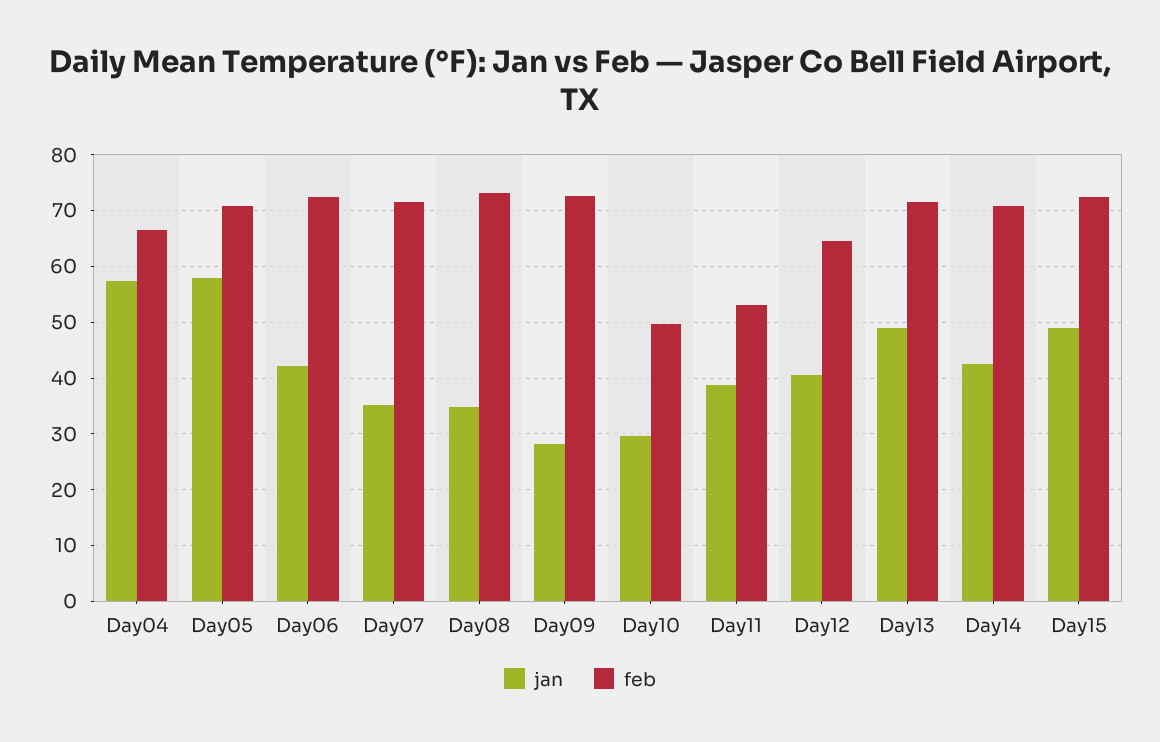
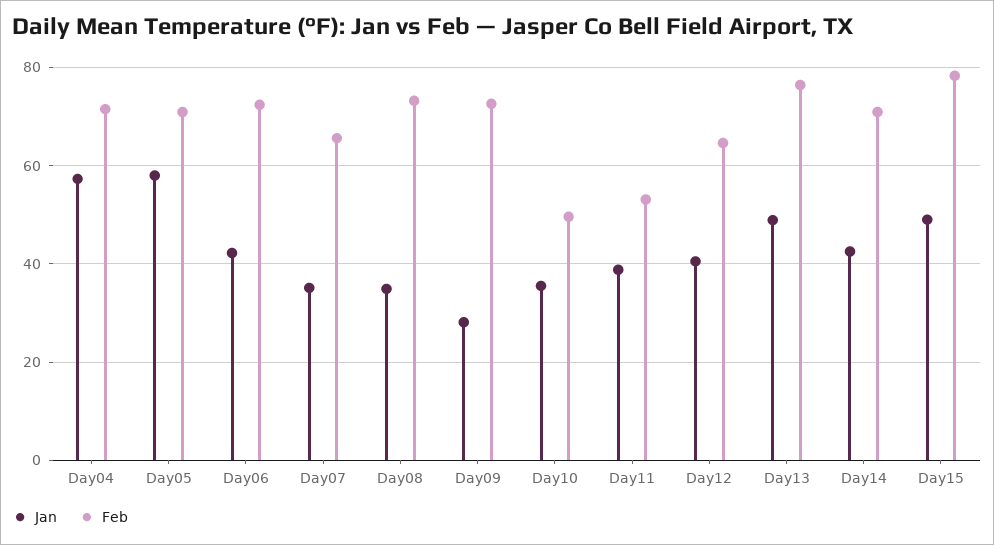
  {
    "jan": {
      "Day04": 58,
      "Day05": 58,
      "Day06": 42,
      "Day07": 36,
      "Day08": 34,
      "Day09": 28,
-     "Day10": 30,
+     "Day10": 36,
      "Day11": 38,
      "Day12": 40,
      "Day13": 48,
      "Day14": 42,
      "Day15": 50
    },
    "feb": {
-     "Day04": 66,
+     "Day04": 72,
      "Day05": 70,
      "Day06": 72,
-     "Day07": 72,
+     "Day07": 66,
      "Day08": 74,
      "Day09": 72,
      "Day10": 50,
      "Day11": 54,
      "Day12": 64,
-     "Day13": 72,
+     "Day13": 76,
      "Day14": 70,
-     "Day15": 72
+     "Day15": 78
    }
  }

